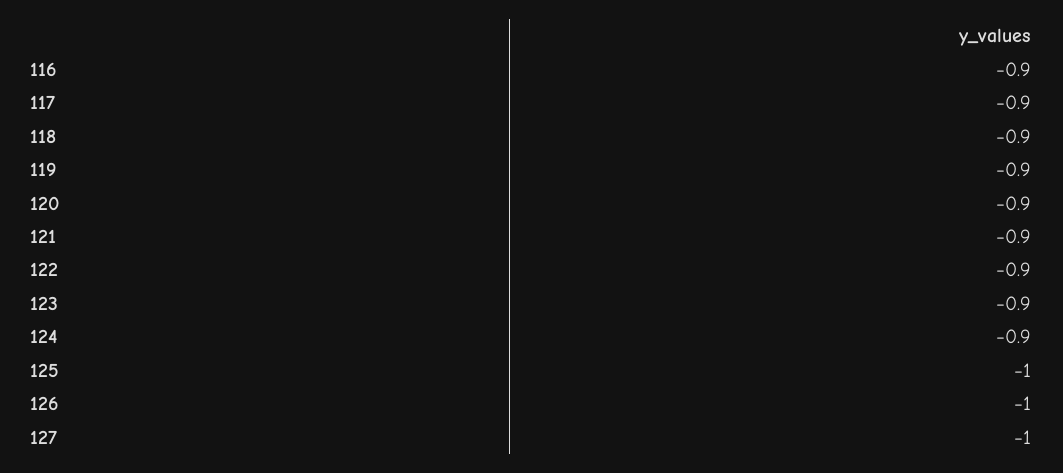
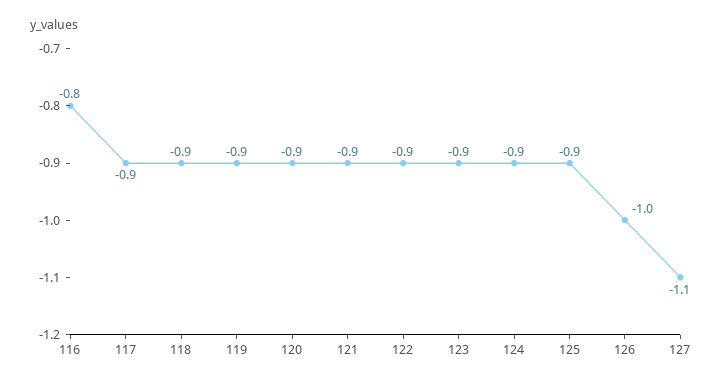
  {
-   "116": -0.9,
+   "116": -0.8,
    "117": -0.9,
    "118": -0.9,
    "119": -0.9,
    "120": -0.9,
    "121": -0.9,
    "122": -0.9,
    "123": -0.9,
    "124": -0.9,
-   "125": -1,
+   "125": -0.9,
    "126": -1,
-   "127": -1
+   "127": -1.1
  }

